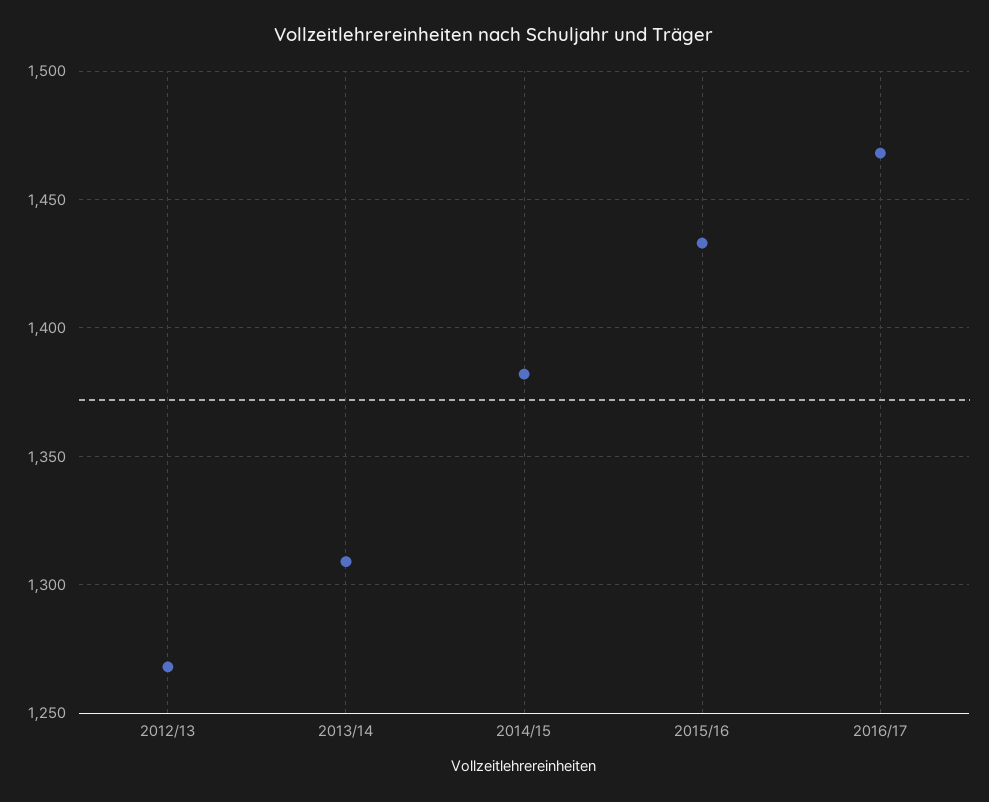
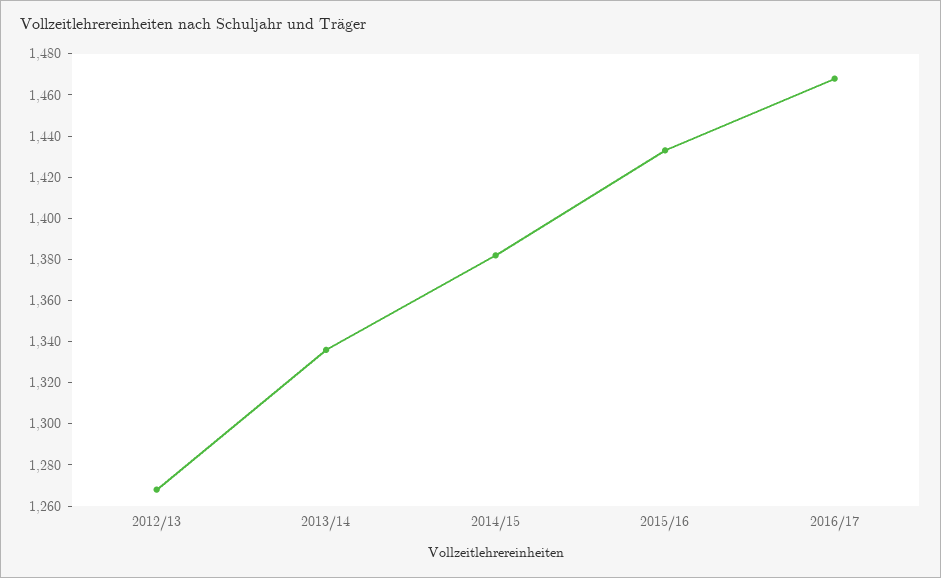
  {
    "2012/13": 1270,
-   "2013/14": 1310,
+   "2013/14": 1335,
    "2014/15": 1380,
    "2015/16": 1435,
    "2016/17": 1470
  }

